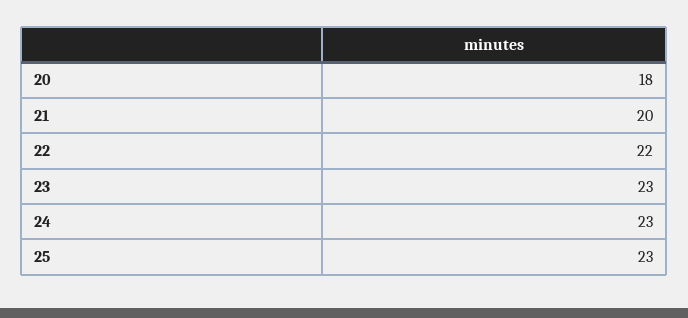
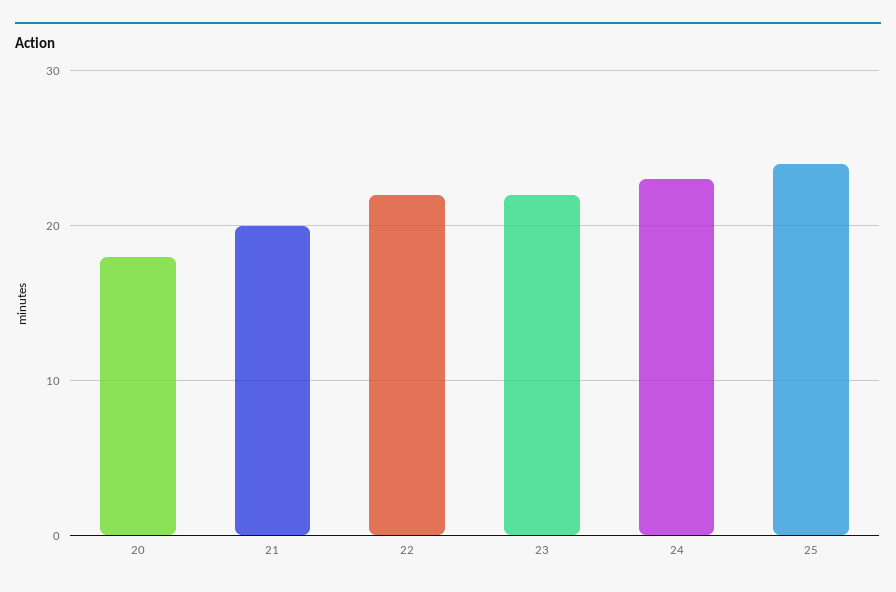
  {
    "20": 18,
    "21": 20,
    "22": 22,
-   "23": 23,
+   "23": 22,
    "24": 23,
-   "25": 23
+   "25": 24
  }

